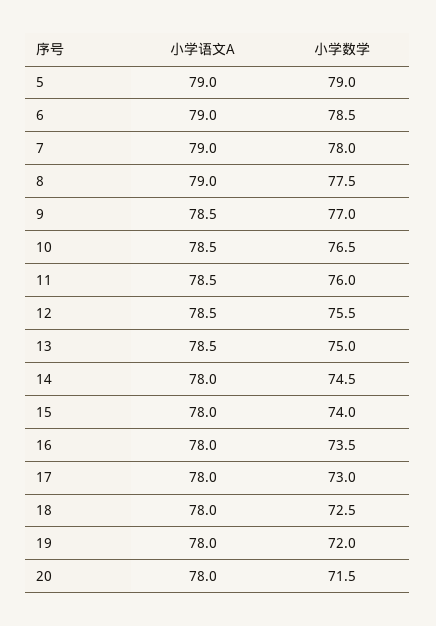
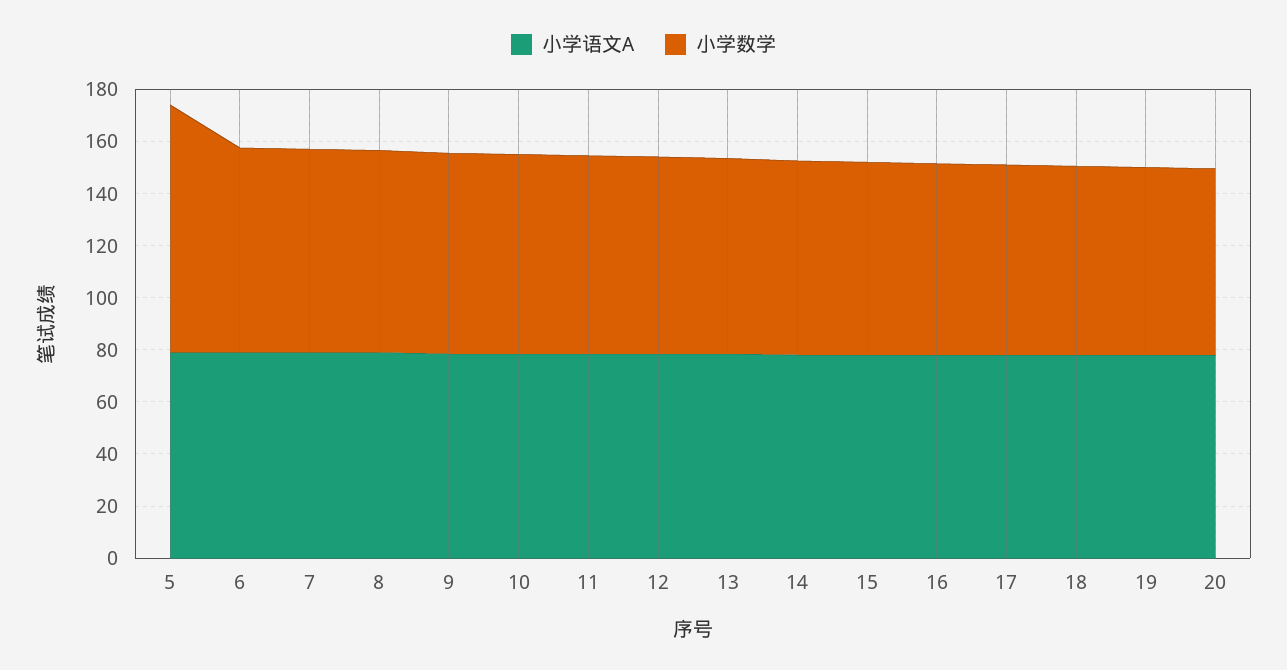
  {
    "小学语文A": {
      "5": 79,
      "6": 79,
      "7": 79,
      "8": 79,
      "9": 78.5,
      "10": 78.5,
      "11": 78.5,
      "12": 78.5,
      "13": 78.5,
      "14": 78,
      "15": 78,
      "16": 78,
      "17": 78,
      "18": 78,
      "19": 78,
      "20": 78
    },
    "小学数学": {
-     "5": 79,
+     "5": 95,
      "6": 78.5,
      "7": 78,
      "8": 77.5,
      "9": 77,
      "10": 76.5,
      "11": 76,
      "12": 75.5,
      "13": 75,
      "14": 74.5,
      "15": 74,
      "16": 73.5,
      "17": 73,
      "18": 72.5,
      "19": 72,
      "20": 71.5
    }
  }

